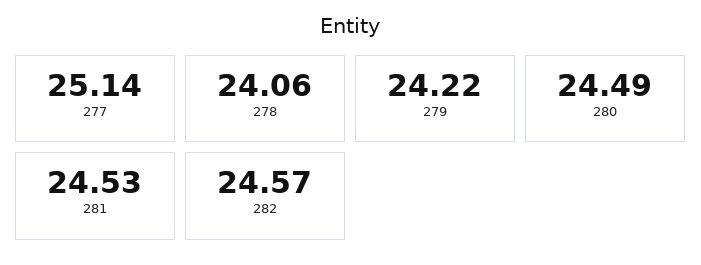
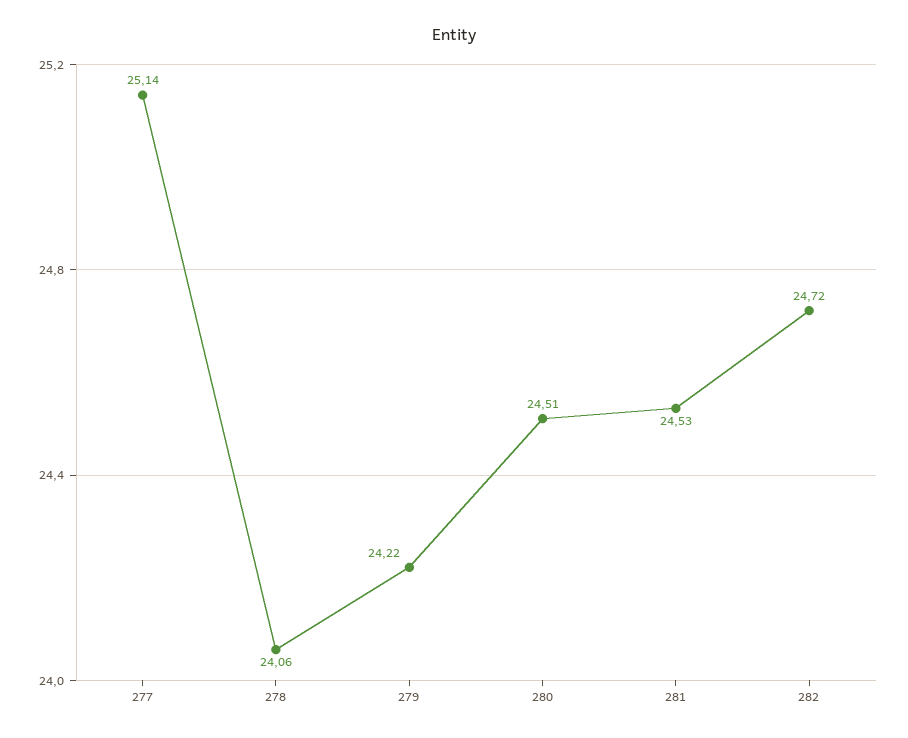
  {
    "277": 25.14,
    "278": 24.06,
    "279": 24.22,
-   "280": 24.49,
+   "280": 24.51,
    "281": 24.53,
-   "282": 24.57
+   "282": 24.72
  }

